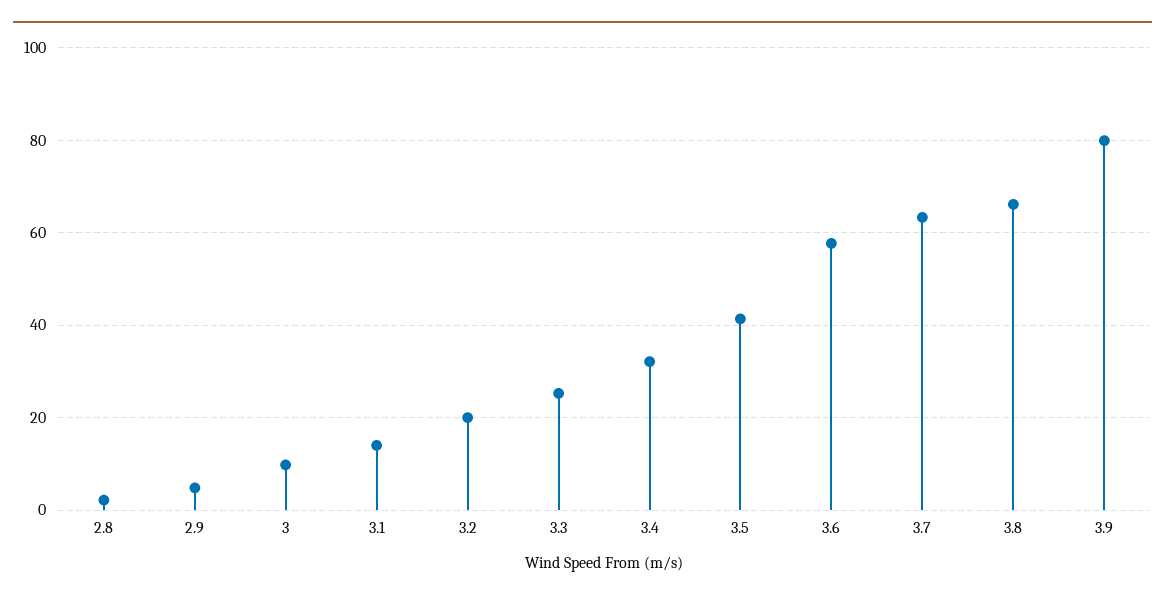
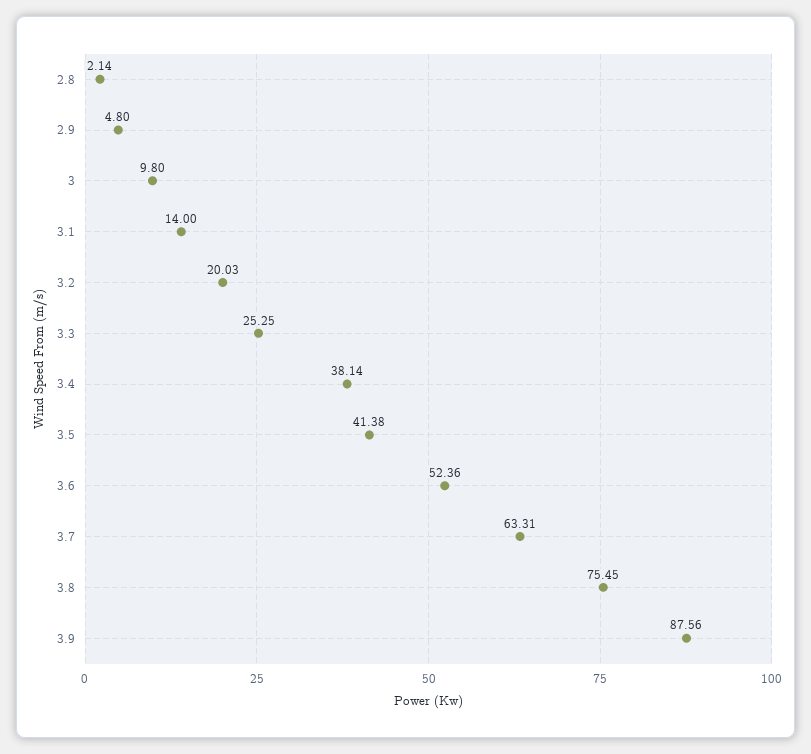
  {
    "2.8": 2.14,
    "2.9": 4.8,
    "3": 9.8,
    "3.1": 14,
    "3.2": 20.03,
    "3.3": 25.25,
-   "3.4": 32,
+   "3.4": 38.14,
    "3.5": 41.38,
-   "3.6": 58,
+   "3.6": 52.36,
    "3.7": 63.31,
-   "3.8": 66,
+   "3.8": 75.45,
-   "3.9": 80
+   "3.9": 87.56
  }

